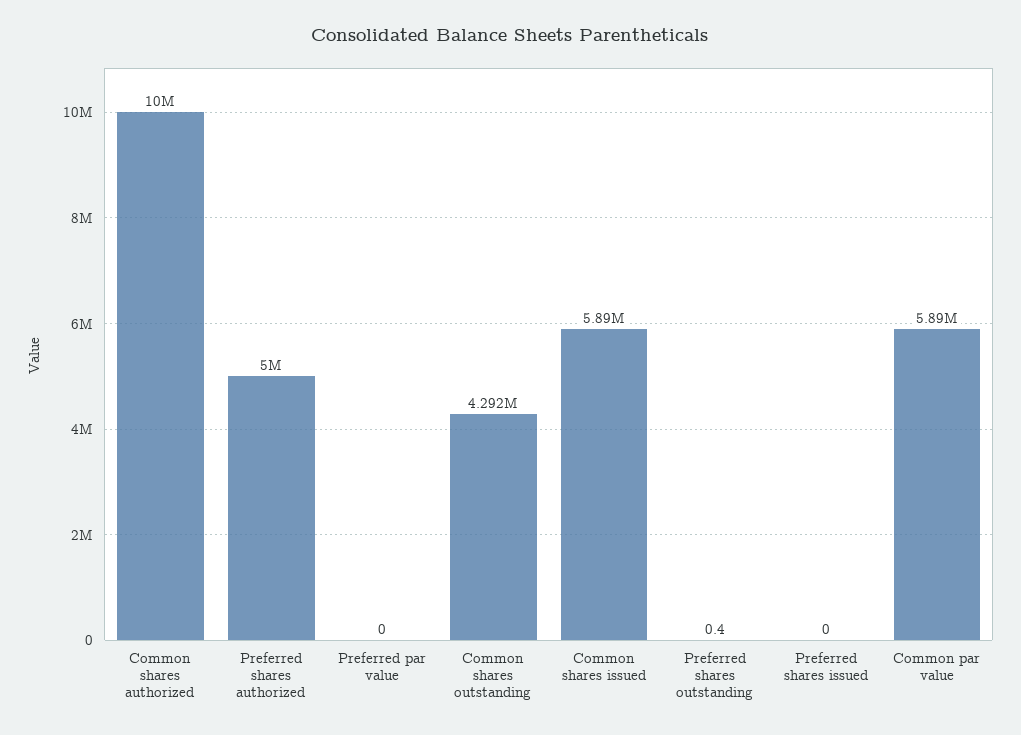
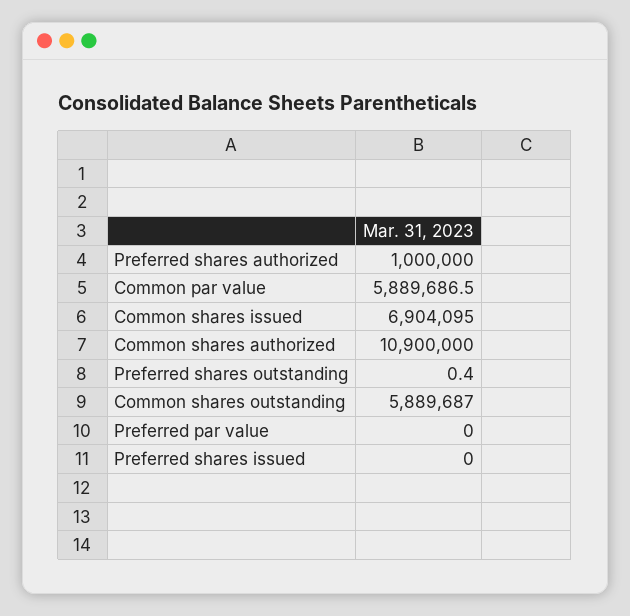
  {
-   "Common shares authorized": 10000000,
+   "Common shares authorized": 10900000,
-   "Preferred shares authorized": 5000000,
+   "Preferred shares authorized": 1000000,
    "Preferred par value": 0,
-   "Common shares outstanding": 4292000,
+   "Common shares outstanding": 5889687,
-   "Common shares issued": 5890000,
+   "Common shares issued": 6904095,
    "Preferred shares outstanding": 0.4,
    "Preferred shares issued": 0,
    "Common par value": 5889686.5
  }

